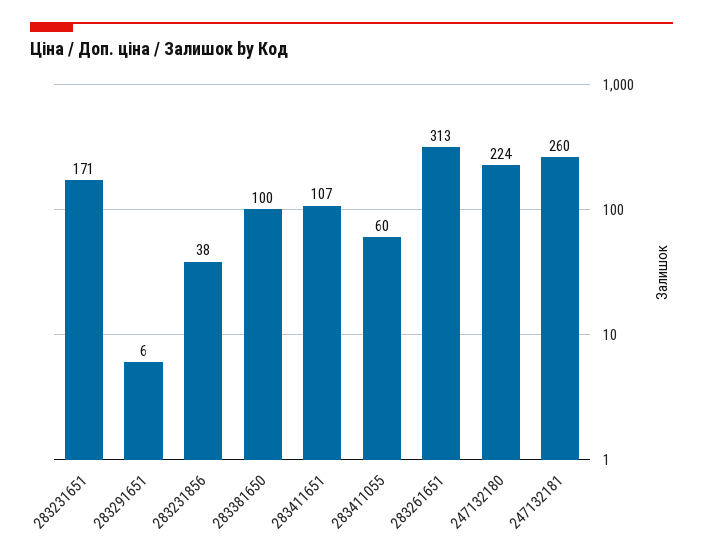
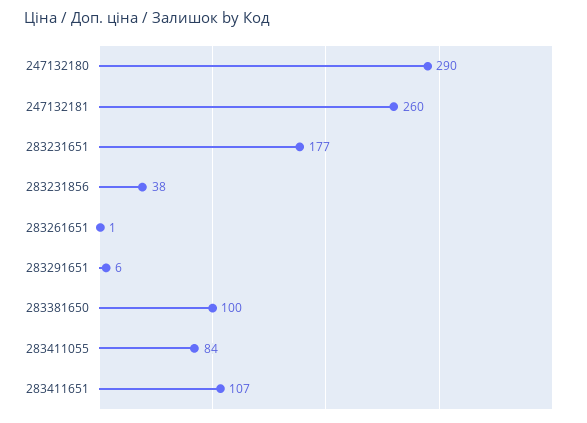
  {
-   "283231651": 171,
+   "283231651": 177,
    "283291651": 6,
    "283231856": 38,
    "283381650": 100,
    "283411651": 107,
-   "283411055": 60,
+   "283411055": 84,
-   "283261651": 313,
+   "283261651": 1,
-   "247132180": 224,
+   "247132180": 290,
    "247132181": 260
  }

